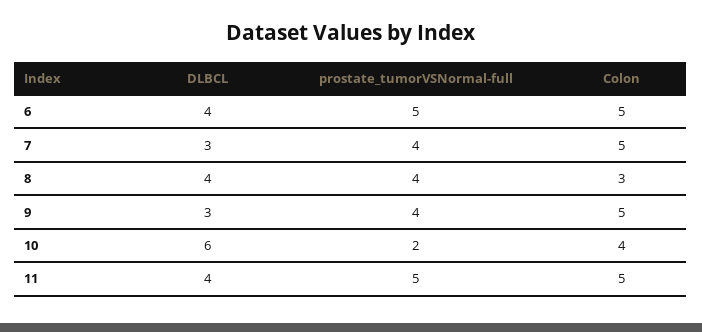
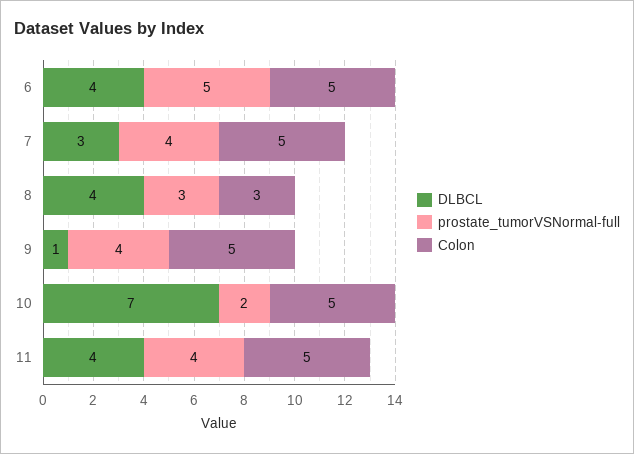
  {
    "DLBCL": {
      "6": 4,
      "7": 3,
      "8": 4,
-     "9": 3,
+     "9": 1,
-     "10": 6,
+     "10": 7,
      "11": 4
    },
    "prostate_tumorVSNormal-full": {
      "6": 5,
      "7": 4,
-     "8": 4,
+     "8": 3,
      "9": 4,
      "10": 2,
-     "11": 5
+     "11": 4
    },
    "Colon": {
      "6": 5,
      "7": 5,
      "8": 3,
      "9": 5,
-     "10": 4,
+     "10": 5,
      "11": 5
    }
  }

